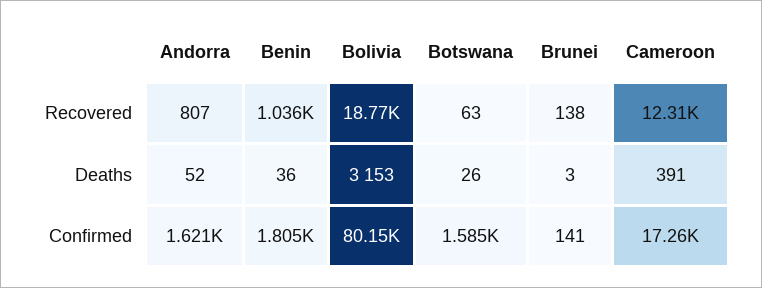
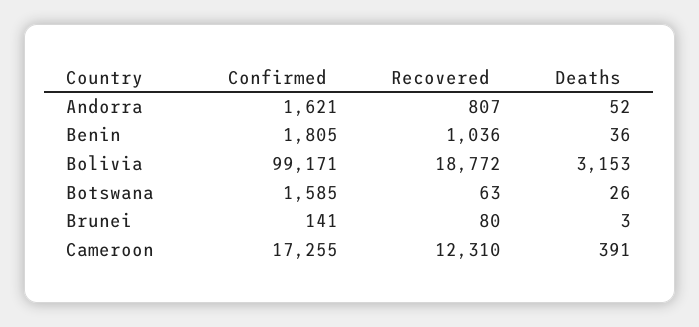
  {
    "Andorra": {
      "Recovered": 807,
      "Deaths": 52,
      "Confirmed": 1621
    },
    "Benin": {
      "Recovered": 1036,
      "Deaths": 36,
      "Confirmed": 1805
    },
    "Bolivia": {
      "Recovered": 18772,
      "Deaths": 3153,
-     "Confirmed": 80150
+     "Confirmed": 99171
    },
    "Botswana": {
      "Recovered": 63,
      "Deaths": 26,
      "Confirmed": 1585
    },
    "Brunei": {
-     "Recovered": 138,
+     "Recovered": 80,
      "Deaths": 3,
      "Confirmed": 141
    },
    "Cameroon": {
      "Recovered": 12310,
      "Deaths": 391,
      "Confirmed": 17255
    }
  }

